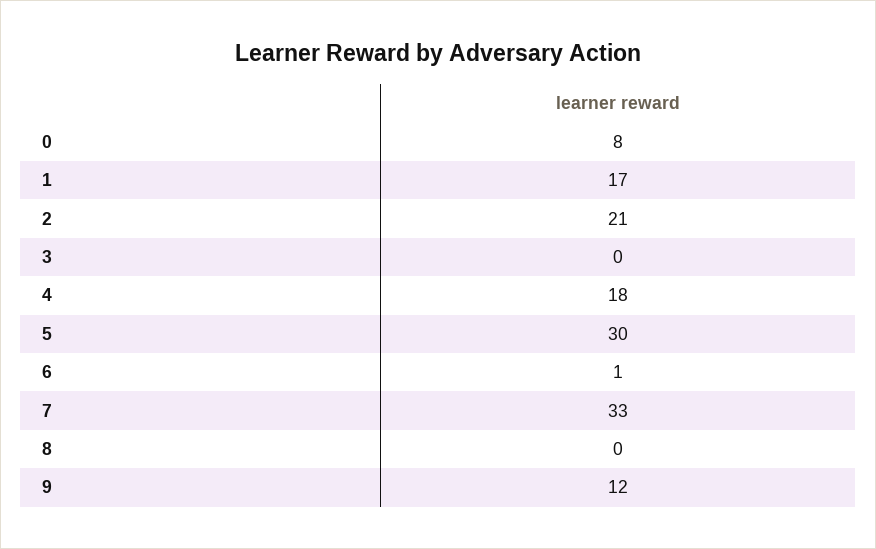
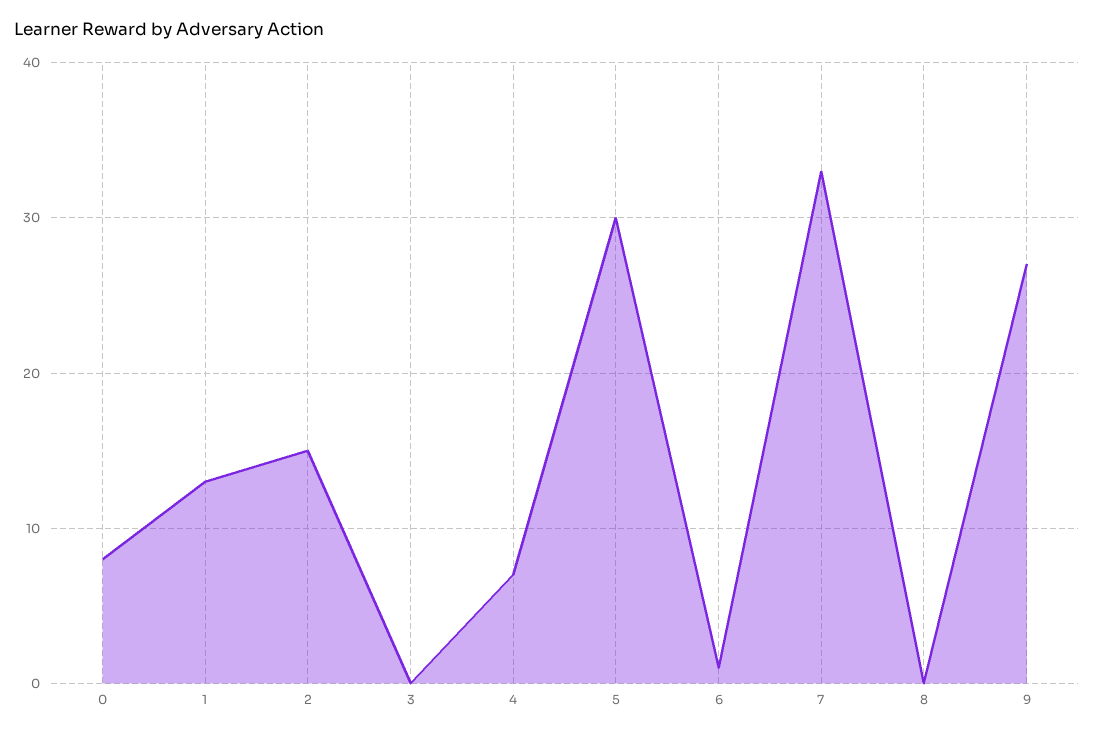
  {
    "0": 8,
-   "1": 17,
+   "1": 13,
-   "2": 21,
+   "2": 15,
    "3": 0,
-   "4": 18,
+   "4": 7,
    "5": 30,
    "6": 1,
    "7": 33,
    "8": 0,
-   "9": 12
+   "9": 27
  }

